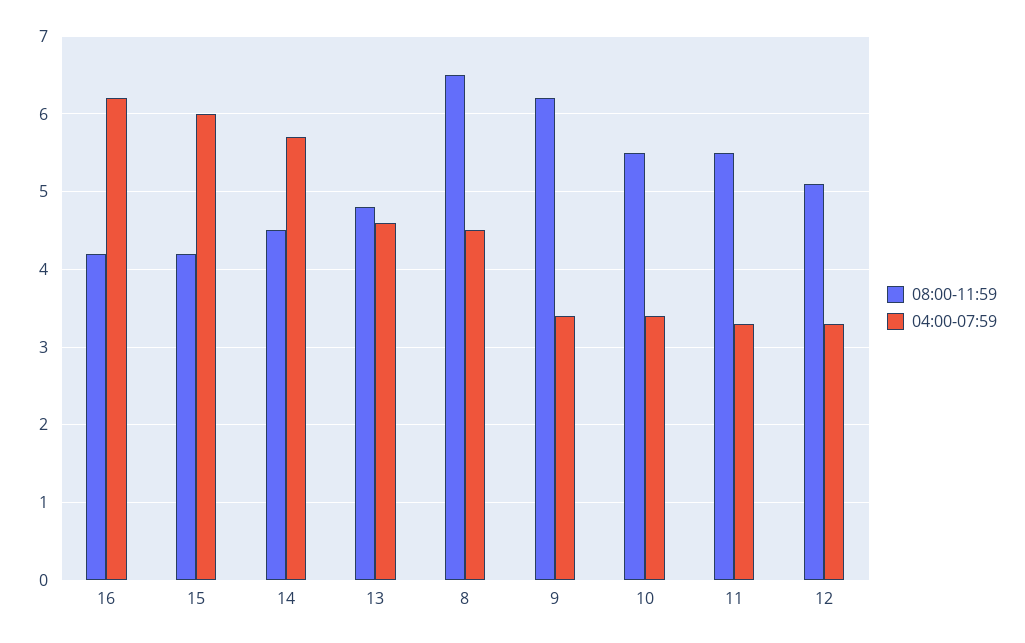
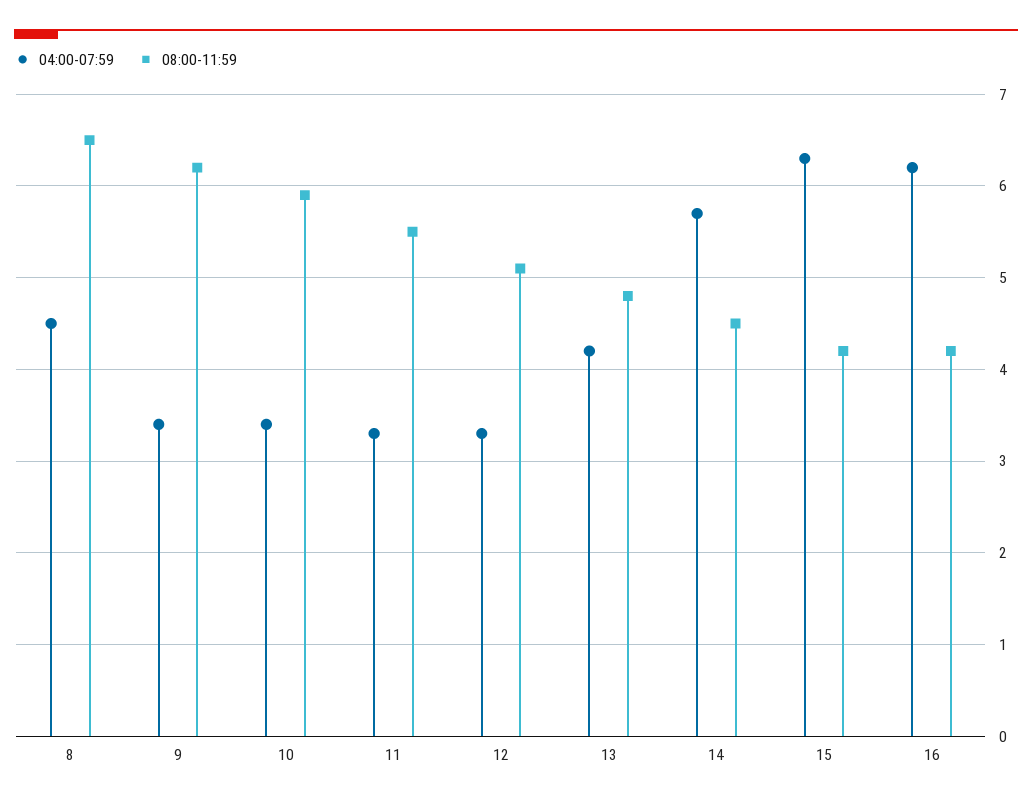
  {
    "08:00-11:59": {
      "16": 4.2,
      "15": 4.2,
      "14": 4.5,
      "13": 4.8,
      "8": 6.5,
      "9": 6.2,
-     "10": 5.5,
+     "10": 5.9,
      "11": 5.5,
      "12": 5.1
    },
    "04:00-07:59": {
      "16": 6.2,
-     "15": 6,
+     "15": 6.3,
      "14": 5.7,
-     "13": 4.6,
+     "13": 4.2,
      "8": 4.5,
      "9": 3.4,
      "10": 3.4,
      "11": 3.3,
      "12": 3.3
    }
  }

